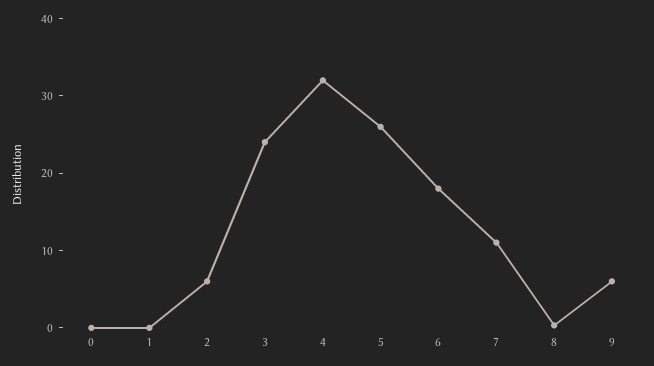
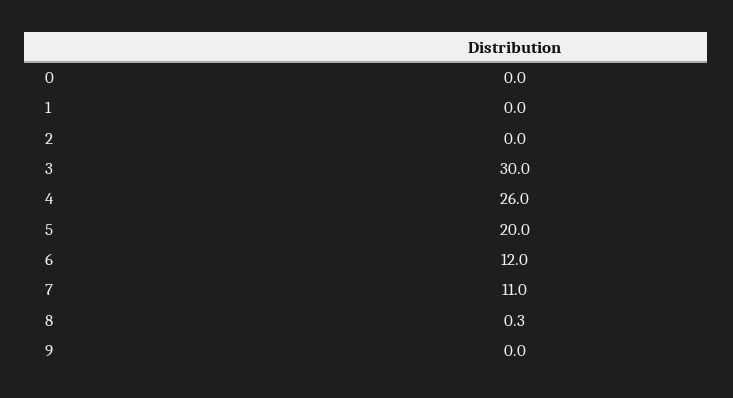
  {
    "0": 0,
    "1": 0,
-   "2": 6,
+   "2": 0,
-   "3": 24,
+   "3": 30,
-   "4": 32,
+   "4": 26,
-   "5": 26,
+   "5": 20,
-   "6": 18,
+   "6": 12,
    "7": 11,
    "8": 0.3,
-   "9": 6
+   "9": 0
  }

